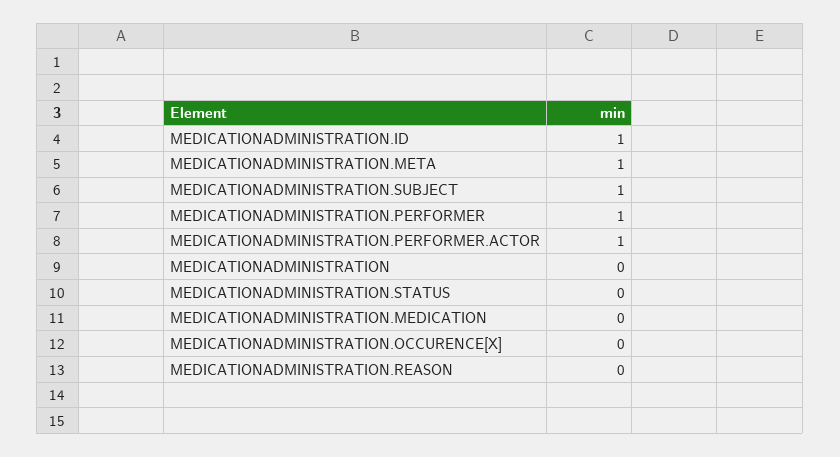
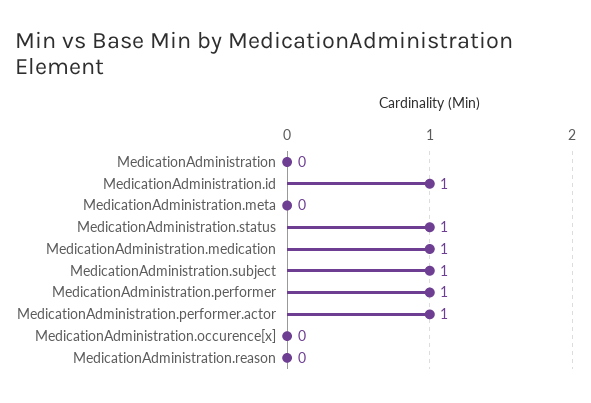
  {
    "MEDICATIONADMINISTRATION.ID": 1,
-   "MEDICATIONADMINISTRATION.META": 1,
+   "MEDICATIONADMINISTRATION.META": 0,
    "MEDICATIONADMINISTRATION.SUBJECT": 1,
    "MEDICATIONADMINISTRATION.PERFORMER": 1,
    "MEDICATIONADMINISTRATION.PERFORMER.ACTOR": 1,
    "MEDICATIONADMINISTRATION": 0,
-   "MEDICATIONADMINISTRATION.STATUS": 0,
+   "MEDICATIONADMINISTRATION.STATUS": 1,
-   "MEDICATIONADMINISTRATION.MEDICATION": 0,
+   "MEDICATIONADMINISTRATION.MEDICATION": 1,
    "MEDICATIONADMINISTRATION.OCCURENCE[X]": 0,
    "MEDICATIONADMINISTRATION.REASON": 0
  }

